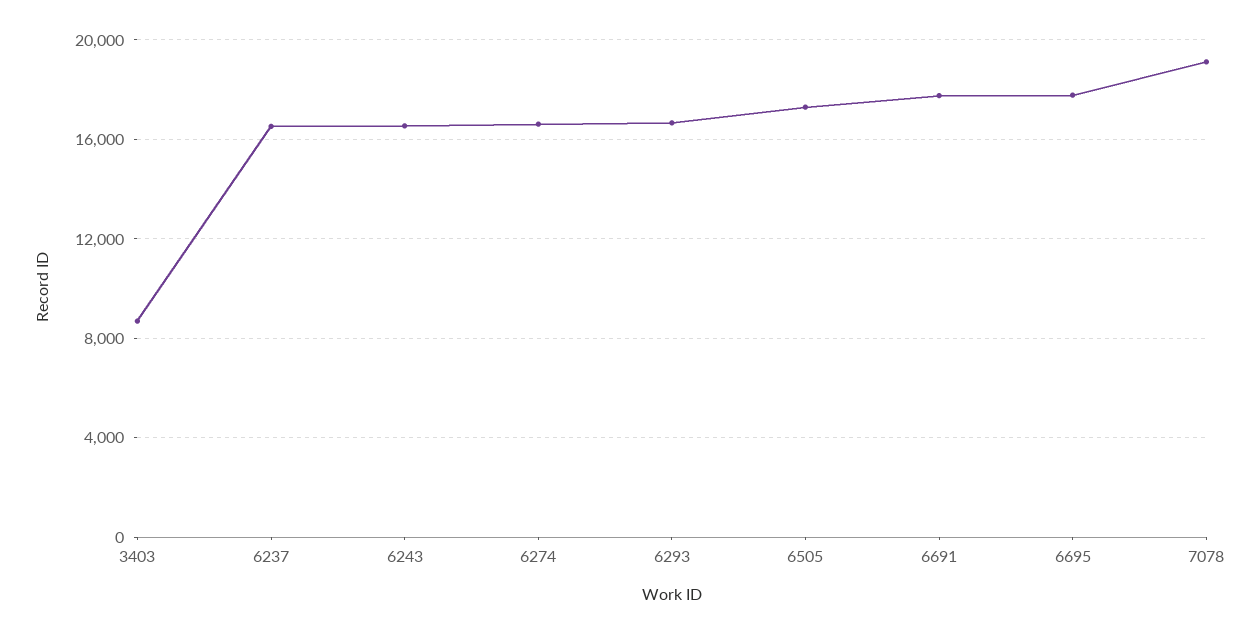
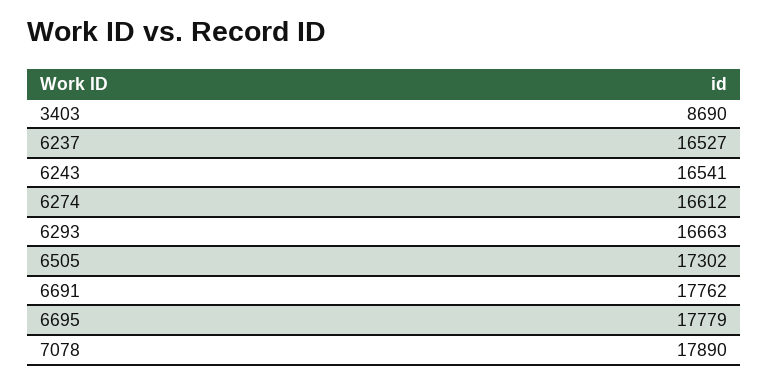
  {
    "3403": 8690,
    "6237": 16527,
    "6243": 16541,
    "6274": 16612,
    "6293": 16663,
    "6505": 17302,
    "6691": 17762,
    "6695": 17779,
-   "7078": 19000
+   "7078": 17890
  }

